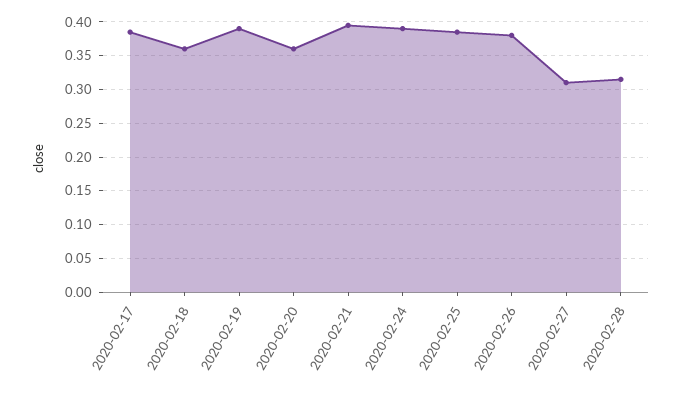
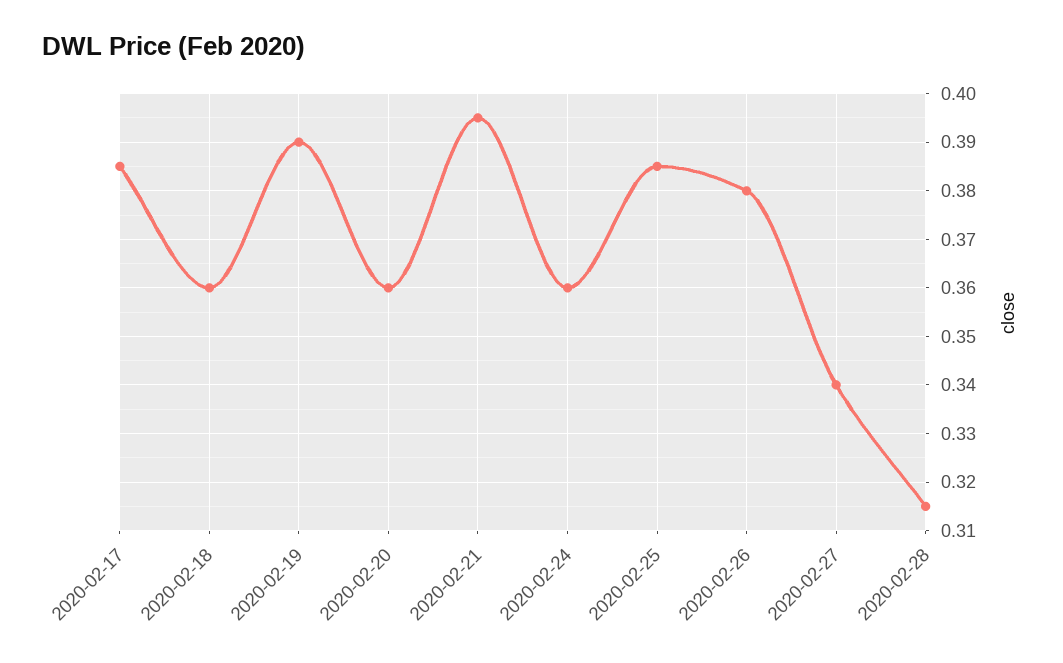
  {
    "2020-02-17": 0.385,
    "2020-02-18": 0.36,
    "2020-02-19": 0.39,
    "2020-02-20": 0.36,
    "2020-02-21": 0.395,
-   "2020-02-24": 0.39,
+   "2020-02-24": 0.36,
    "2020-02-25": 0.385,
    "2020-02-26": 0.38,
-   "2020-02-27": 0.31,
+   "2020-02-27": 0.34,
    "2020-02-28": 0.315
  }

